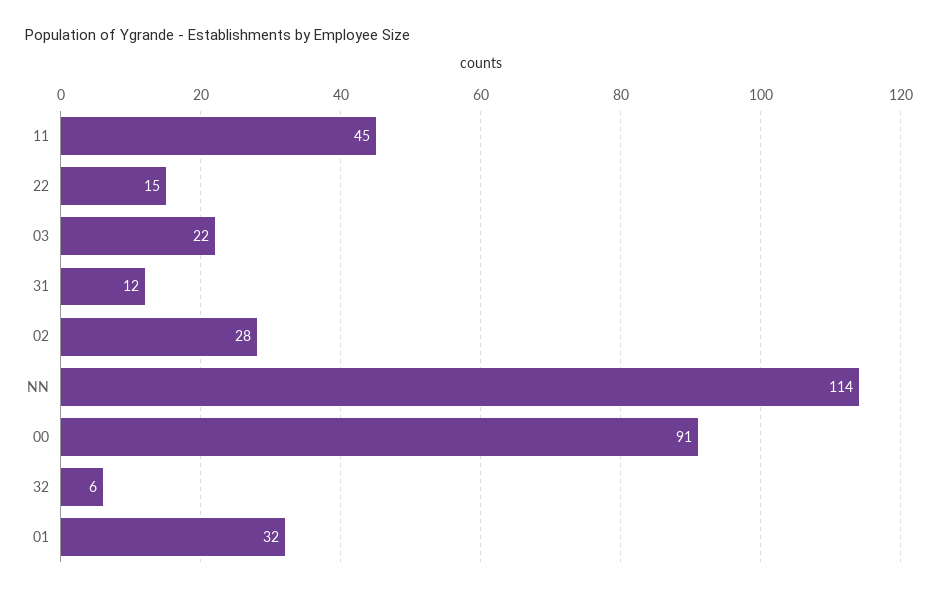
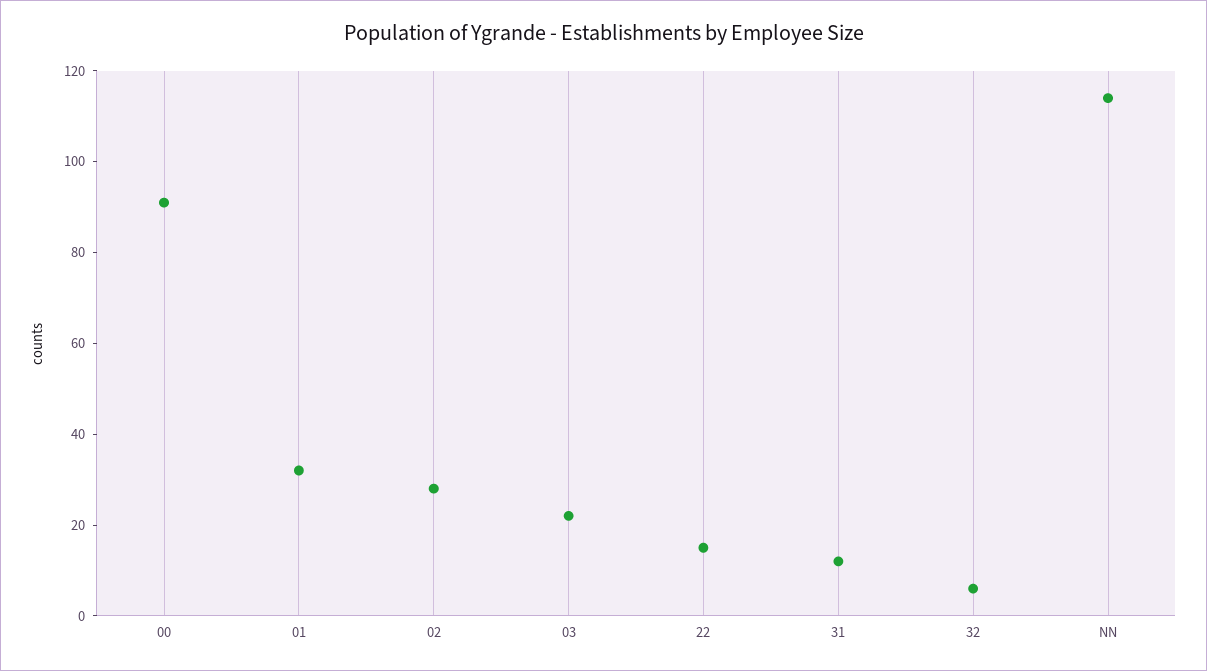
  {
-   "11": 45,
    "22": 15,
    "03": 22,
    "31": 12,
    "02": 28,
    "NN": 114,
    "00": 91,
    "32": 6,
    "01": 32
  }

